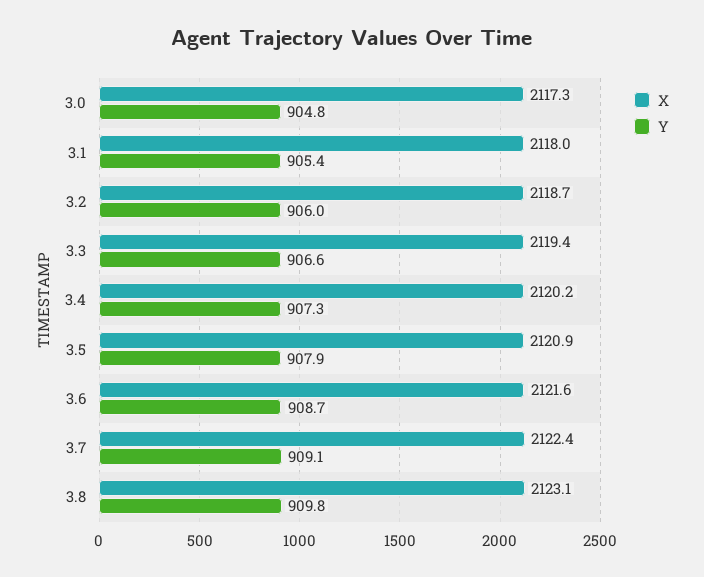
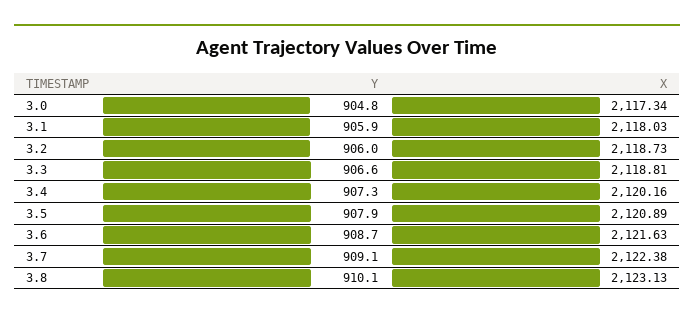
  {
    "X": {
      "3.0": 2117.34,
      "3.1": 2118.03,
      "3.2": 2118.73,
-     "3.3": 2119.4,
+     "3.3": 2118.81,
      "3.4": 2120.16,
      "3.5": 2120.89,
      "3.6": 2121.63,
      "3.7": 2122.38,
      "3.8": 2123.13
    },
    "Y": {
      "3.0": 904.8,
-     "3.1": 905.4,
+     "3.1": 905.9,
      "3.2": 906,
      "3.3": 906.6,
      "3.4": 907.3,
      "3.5": 907.9,
      "3.6": 908.7,
      "3.7": 909.1,
-     "3.8": 909.8
+     "3.8": 910.1
    }
  }

